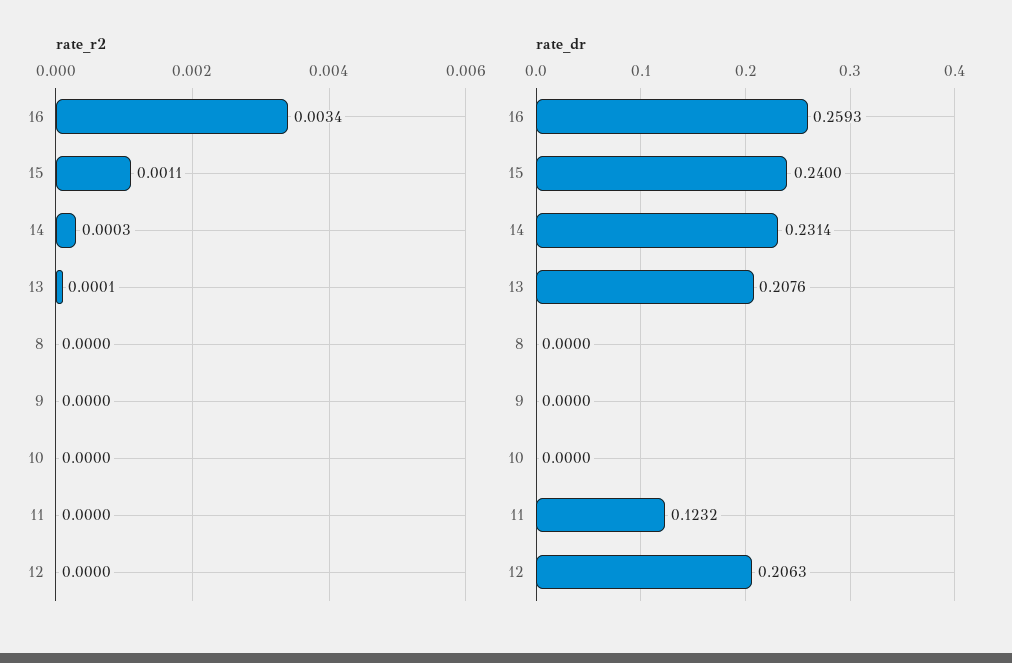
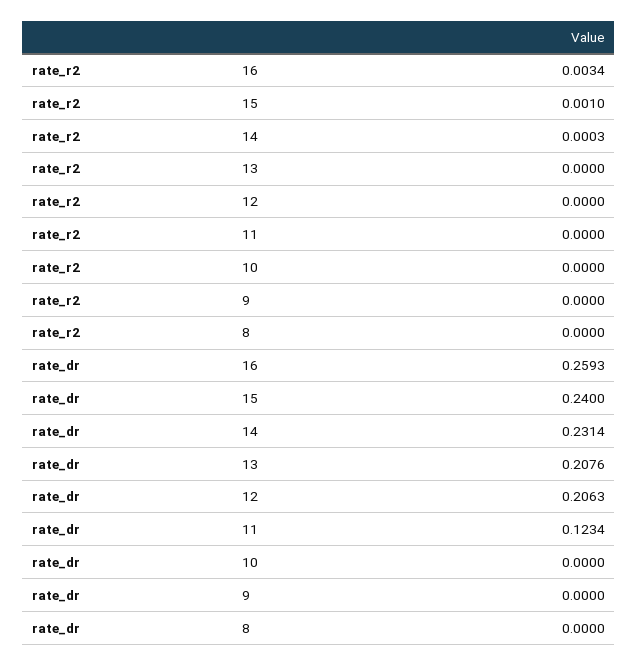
  {
    "rate_r2": {
      "16": 0.0034,
-     "15": 0.0011,
+     "15": 0.001,
      "14": 0.0003,
-     "13": 0.0001,
+     "13": 0,
      "8": 0,
      "9": 0,
      "10": 0,
      "11": 0,
      "12": 0
    },
    "rate_dr": {
      "16": 0.2593,
      "15": 0.24,
      "14": 0.2314,
      "13": 0.2076,
      "8": 0,
      "9": 0,
      "10": 0,
-     "11": 0.1232,
+     "11": 0.1234,
      "12": 0.2063
    }
  }

